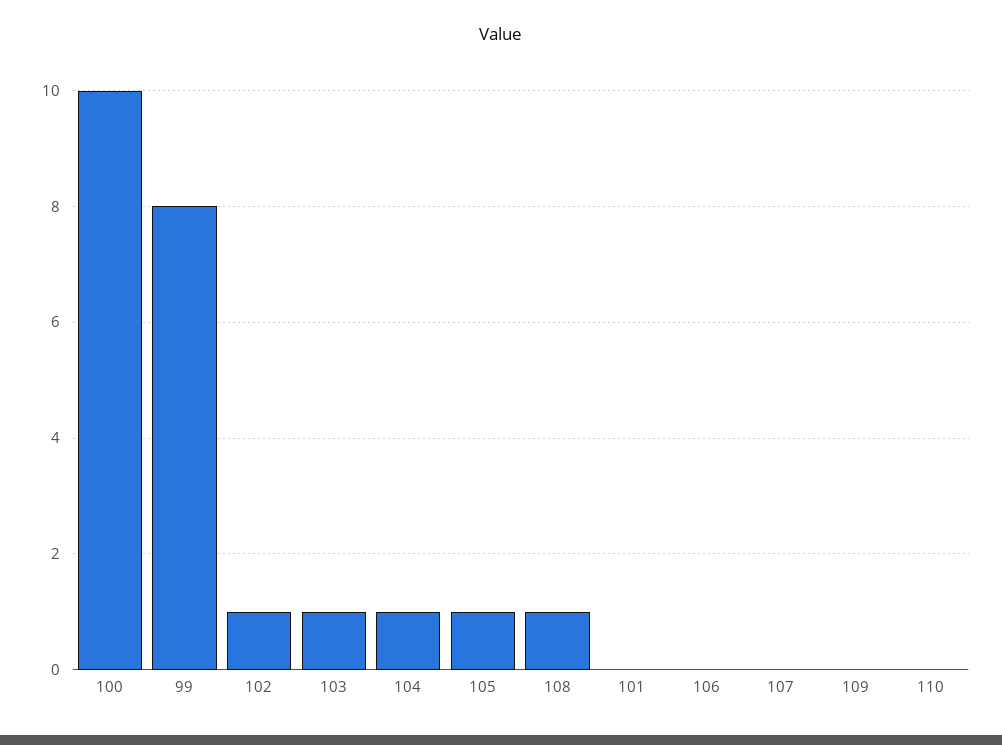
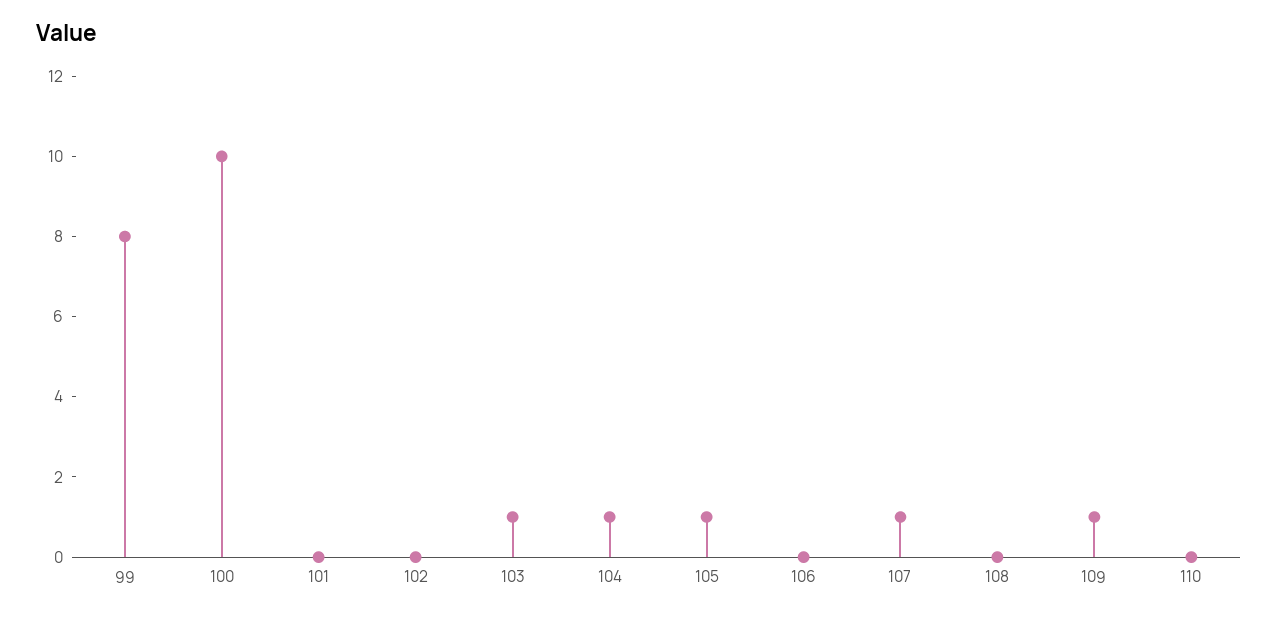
  {
    "100": 10,
    "99": 8,
-   "102": 1,
+   "102": 0,
    "103": 1,
    "104": 1,
    "105": 1,
-   "108": 1,
+   "108": 0,
    "101": 0,
    "106": 0,
-   "107": 0,
+   "107": 1,
-   "109": 0,
+   "109": 1,
    "110": 0
  }

